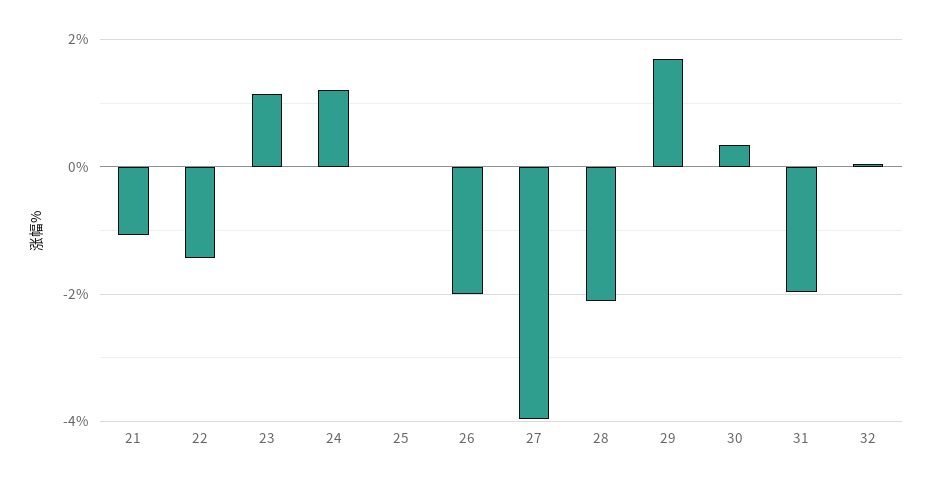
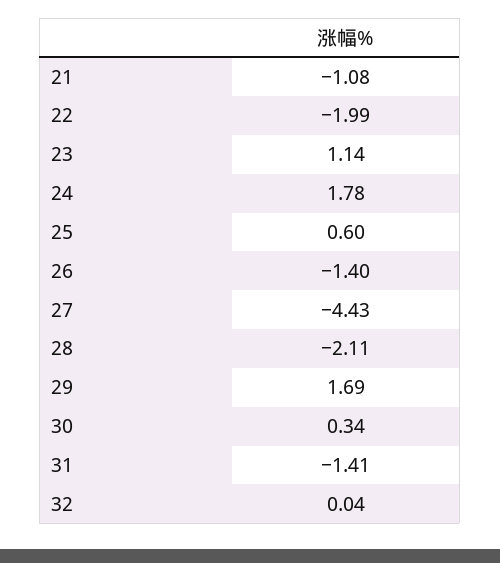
  {
    "21": -1.08,
-   "22": -1.4,
+   "22": -1.99,
    "23": 1.14,
-   "24": 1.2,
+   "24": 1.78,
-   "25": 0,
+   "25": 0.6,
-   "26": -2,
+   "26": -1.4,
-   "27": -4,
+   "27": -4.43,
    "28": -2.11,
    "29": 1.69,
    "30": 0.34,
-   "31": -2,
+   "31": -1.41,
    "32": 0.04
  }

